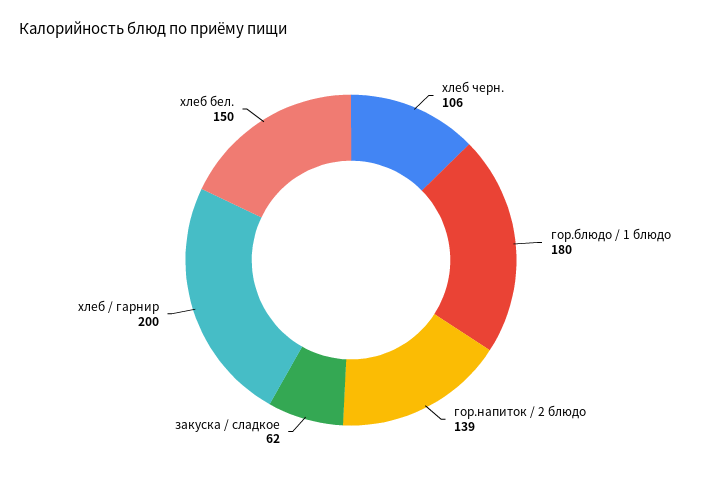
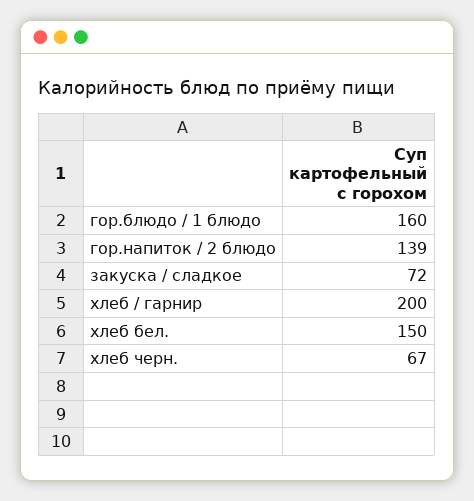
  {
-   "хлеб черн.": 106,
+   "хлеб черн.": 67,
-   "гор.блюдо / 1 блюдо": 180,
+   "гор.блюдо / 1 блюдо": 160,
    "гор.напиток / 2 блюдо": 139,
-   "закуска / сладкое": 62,
+   "закуска / сладкое": 72,
    "хлеб / гарнир": 200,
    "хлеб бел.": 150
  }

